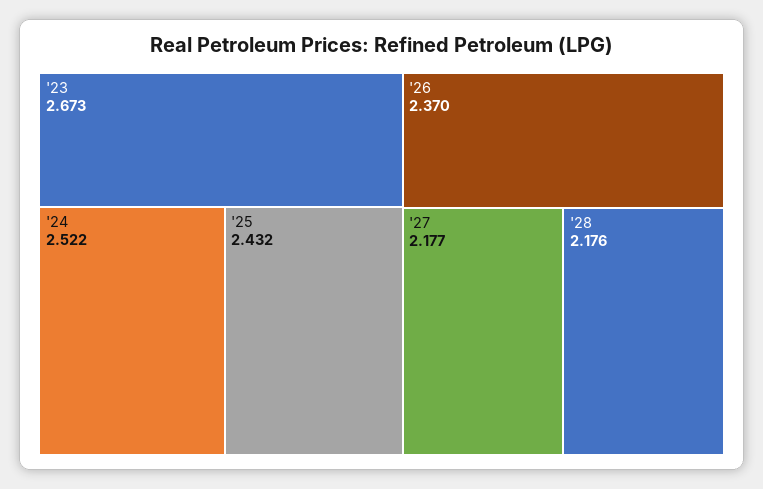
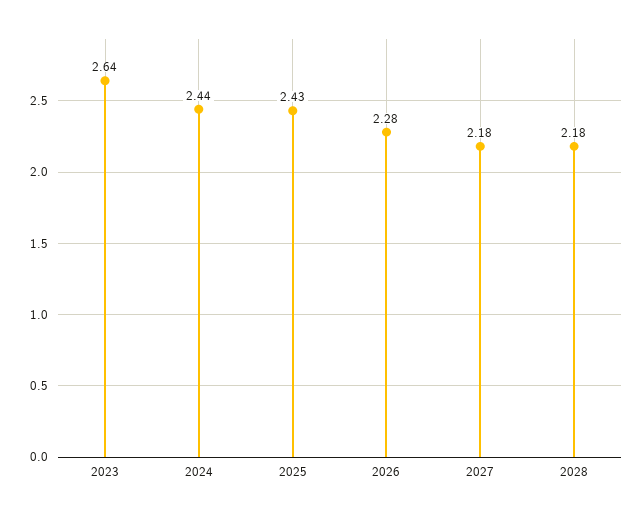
  {
-   "'23": 2.673,
+   "'23": 2.64,
-   "'24": 2.522,
+   "'24": 2.44,
    "'25": 2.432,
-   "'26": 2.37,
+   "'26": 2.28,
    "'27": 2.177,
    "'28": 2.176
  }

